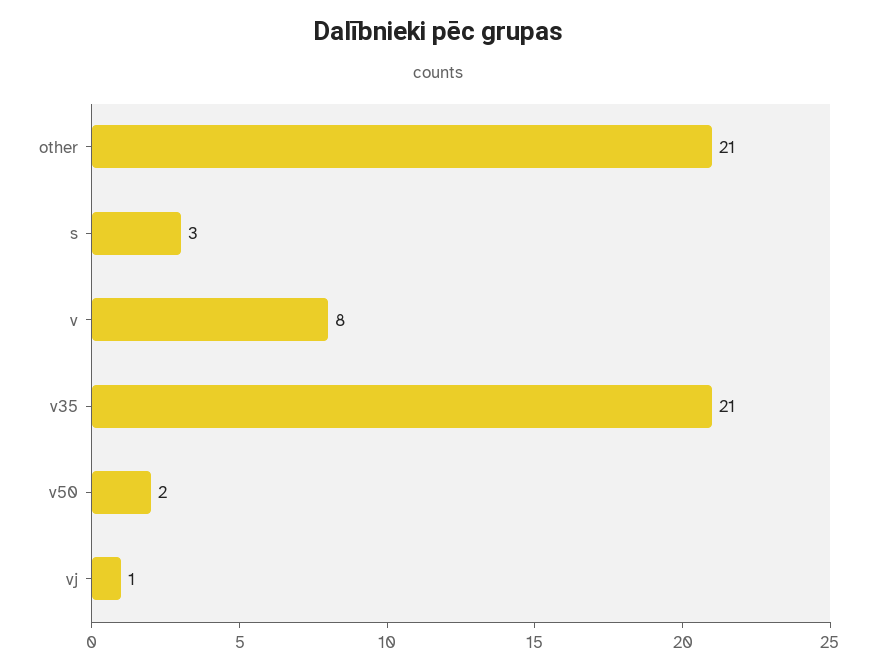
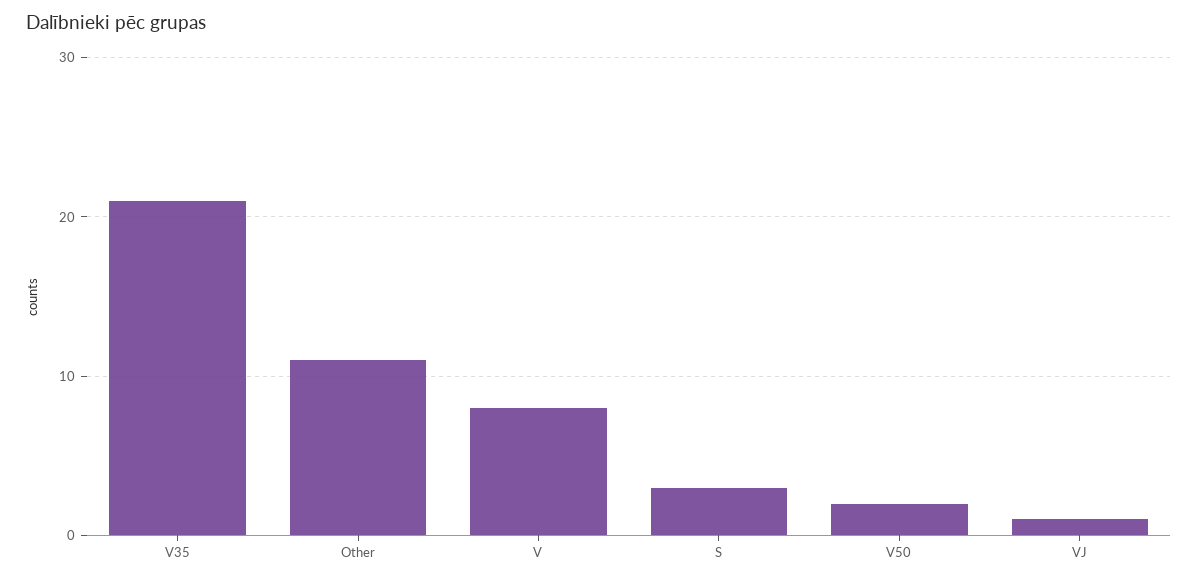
  {
-   "other": 21,
+   "other": 11,
    "s": 3,
    "v": 8,
    "v35": 21,
    "v50": 2,
    "vj": 1
  }

